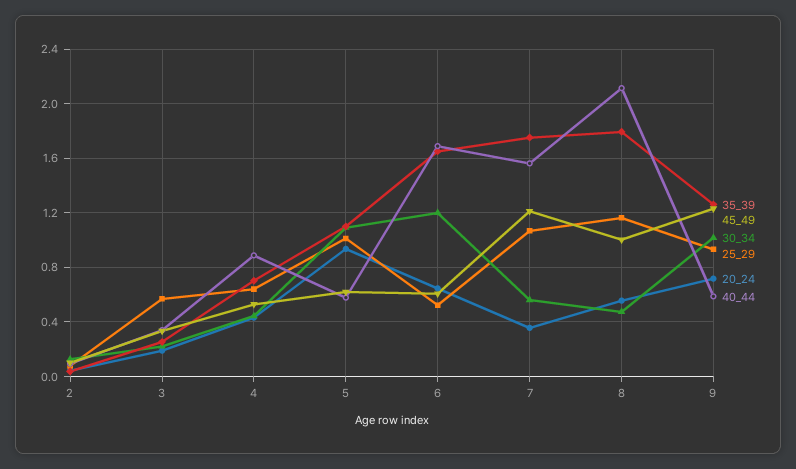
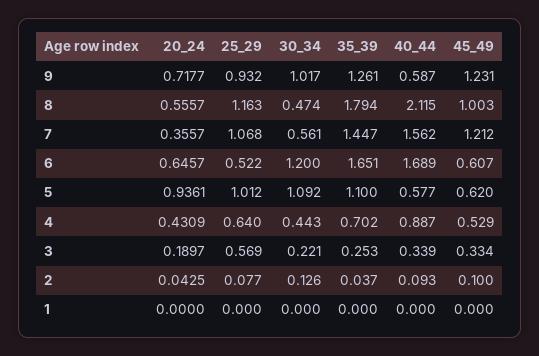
  {
    "35_39": {
      "2": 0.037,
      "3": 0.253,
      "4": 0.702,
      "5": 1.1,
      "6": 1.651,
-     "7": 1.75,
+     "7": 1.447,
      "8": 1.794,
-     "9": 1.261
+     "9": 1.261,
+     "1": 0
    },
    "45_49": {
      "2": 0.1,
      "3": 0.334,
      "4": 0.529,
      "5": 0.62,
      "6": 0.607,
      "7": 1.212,
      "8": 1.003,
-     "9": 1.231
+     "9": 1.231,
+     "1": 0
    },
    "30_34": {
      "2": 0.126,
      "3": 0.221,
      "4": 0.443,
      "5": 1.092,
      "6": 1.2,
      "7": 0.561,
      "8": 0.474,
-     "9": 1.017
+     "9": 1.017,
+     "1": 0
    },
    "25_29": {
      "2": 0.077,
      "3": 0.569,
      "4": 0.64,
      "5": 1.012,
      "6": 0.522,
      "7": 1.068,
      "8": 1.163,
-     "9": 0.932
+     "9": 0.932,
+     "1": 0
    },
    "20_24": {
      "2": 0.0425,
      "3": 0.1897,
      "4": 0.4309,
      "5": 0.9361,
      "6": 0.6457,
      "7": 0.3557,
      "8": 0.5557,
-     "9": 0.7177
+     "9": 0.7177,
+     "1": 0
    },
    "40_44": {
      "2": 0.093,
      "3": 0.339,
      "4": 0.887,
      "5": 0.577,
      "6": 1.689,
      "7": 1.562,
      "8": 2.115,
-     "9": 0.587
+     "9": 0.587,
+     "1": 0
    }
  }

